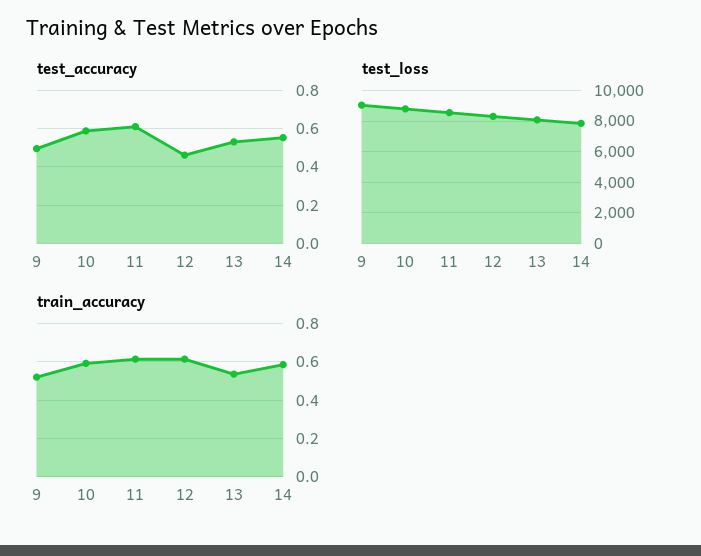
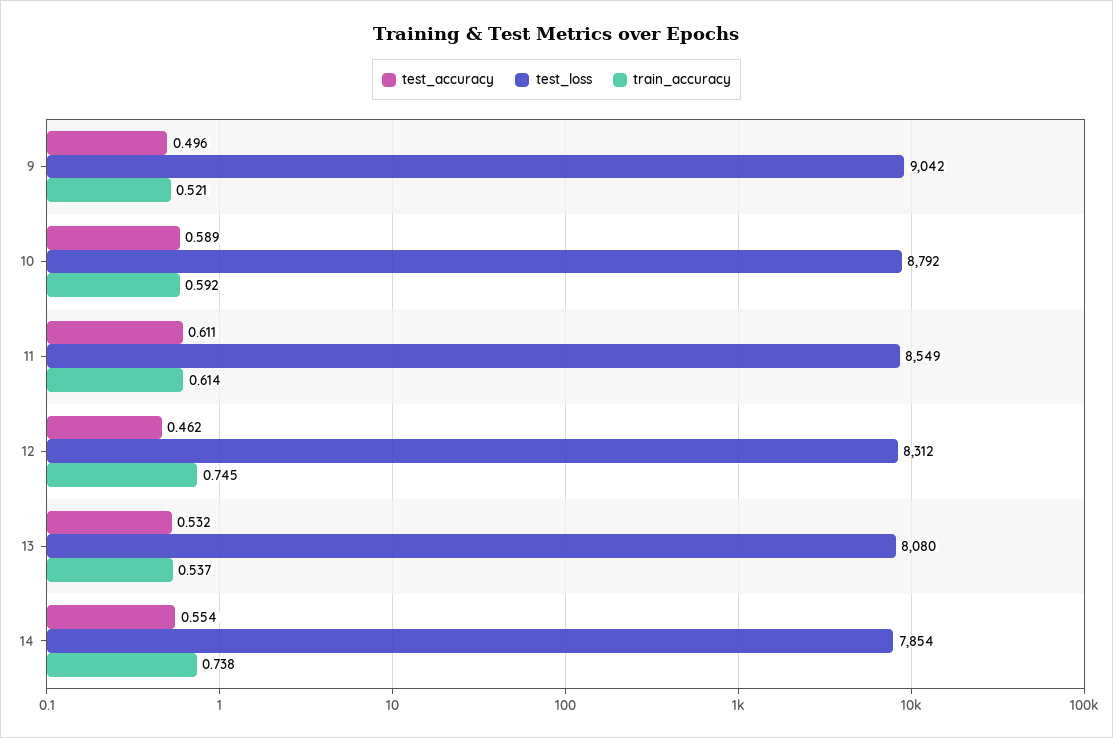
  {
    "test_accuracy": {
      "9": 0.496,
      "10": 0.589,
      "11": 0.611,
      "12": 0.462,
      "13": 0.532,
      "14": 0.554
    },
    "test_loss": {
      "9": 9042,
      "10": 8792,
      "11": 8549,
      "12": 8312,
      "13": 8080,
      "14": 7854
    },
    "train_accuracy": {
      "9": 0.521,
      "10": 0.592,
      "11": 0.614,
-     "12": 0.6,
+     "12": 0.745,
      "13": 0.537,
-     "14": 0.6
+     "14": 0.738
    }
  }

